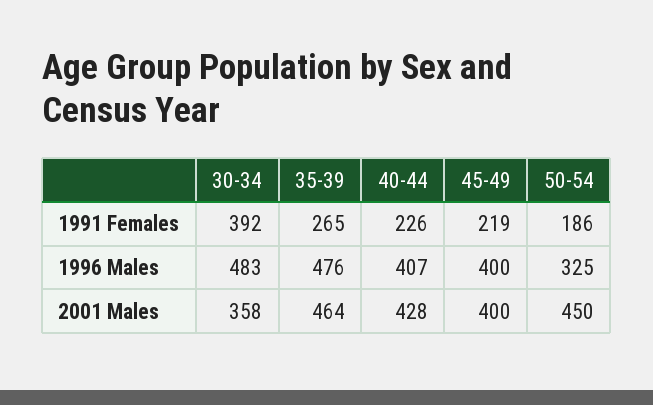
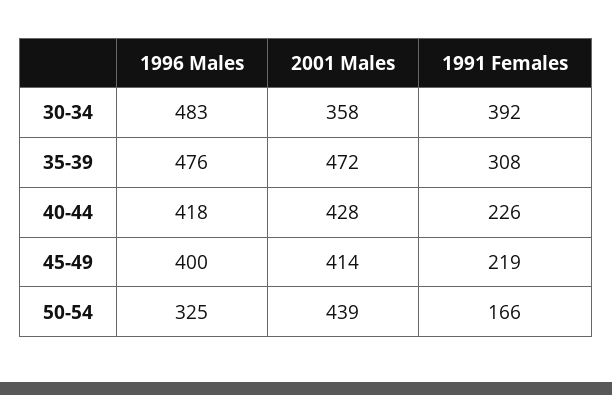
  {
    "30-34": {
      "1991 Females": 392,
      "1996 Males": 483,
      "2001 Males": 358
    },
    "35-39": {
-     "1991 Females": 265,
+     "1991 Females": 308,
      "1996 Males": 476,
-     "2001 Males": 464
+     "2001 Males": 472
    },
    "40-44": {
      "1991 Females": 226,
-     "1996 Males": 407,
+     "1996 Males": 418,
      "2001 Males": 428
    },
    "45-49": {
      "1991 Females": 219,
      "1996 Males": 400,
-     "2001 Males": 400
+     "2001 Males": 414
    },
    "50-54": {
-     "1991 Females": 186,
+     "1991 Females": 166,
      "1996 Males": 325,
-     "2001 Males": 450
+     "2001 Males": 439
    }
  }

